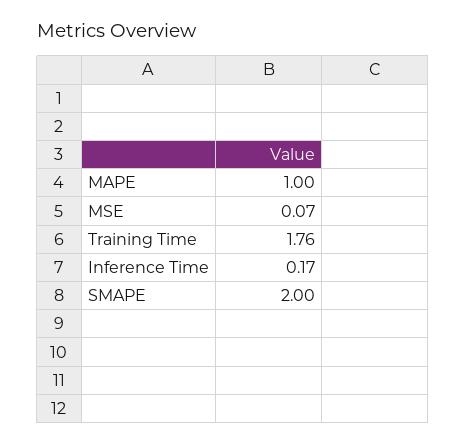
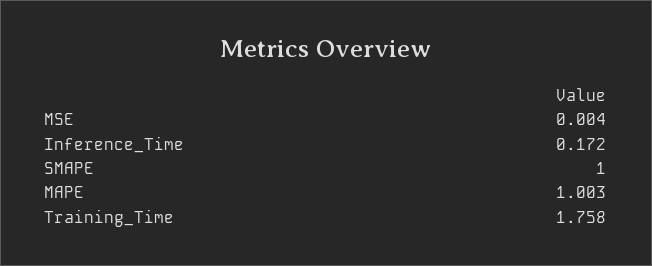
  {
    "MAPE": 1.003,
-   "MSE": 0.07,
+   "MSE": 0.004,
    "Training Time": 1.758,
    "Inference Time": 0.172,
-   "SMAPE": 2
+   "SMAPE": 1
  }

